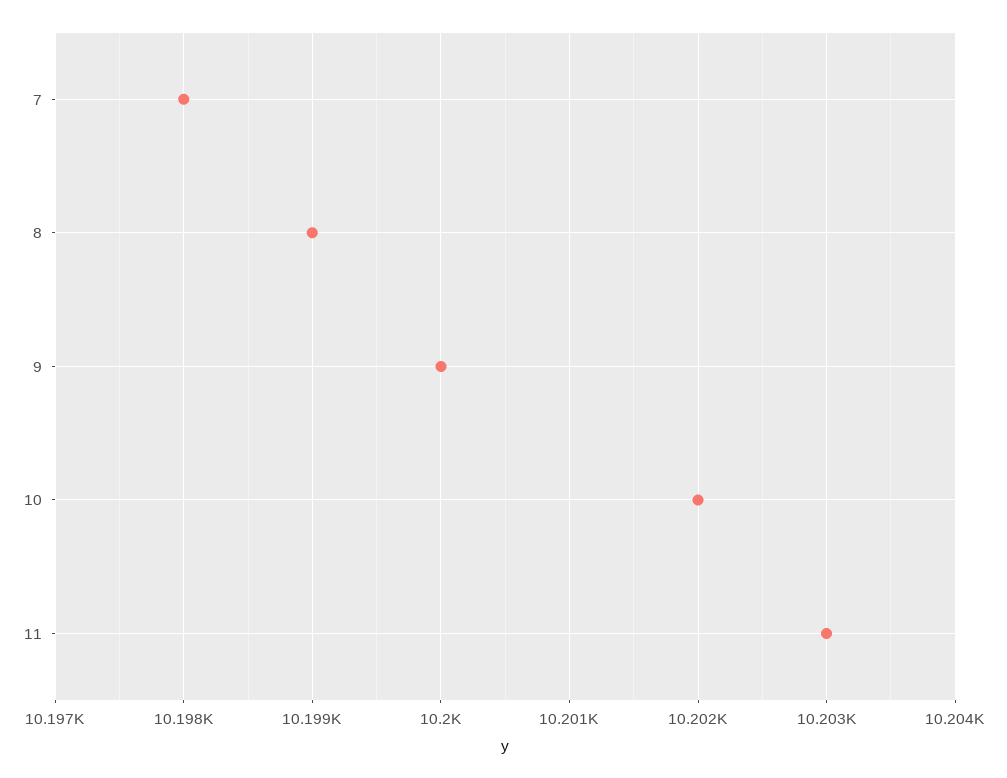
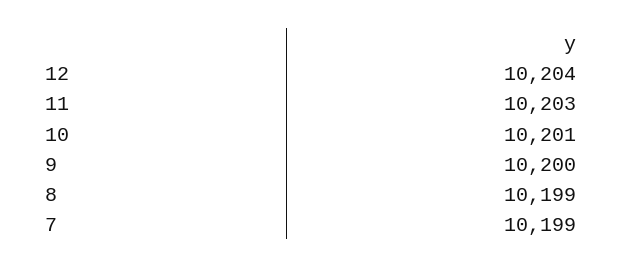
  {
-   "7": 10198,
+   "7": 10199,
    "8": 10199,
    "9": 10200,
-   "10": 10202,
+   "10": 10201,
-   "11": 10203
+   "11": 10203,
+   "12": 10204
  }

